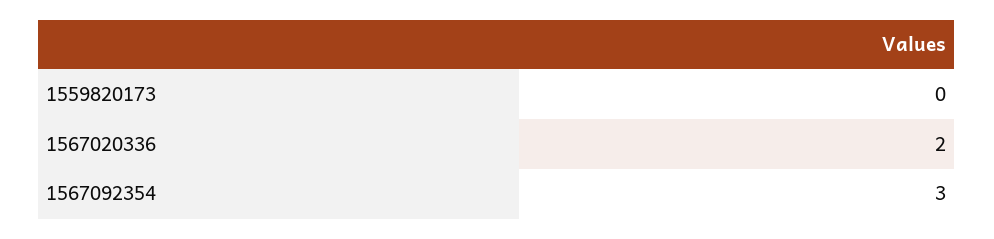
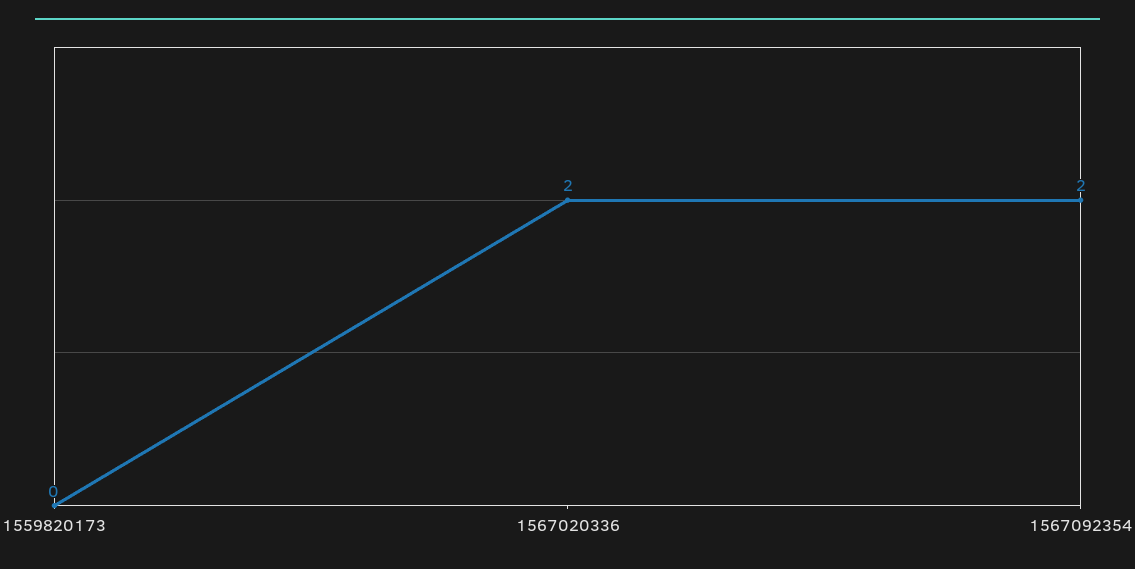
  {
    "1559820173": 0,
    "1567020336": 2,
-   "1567092354": 3
+   "1567092354": 2
  }

